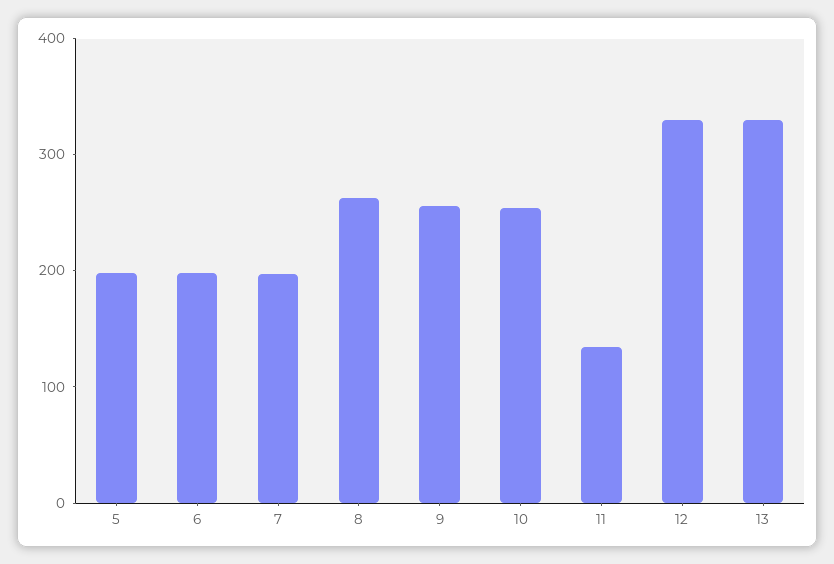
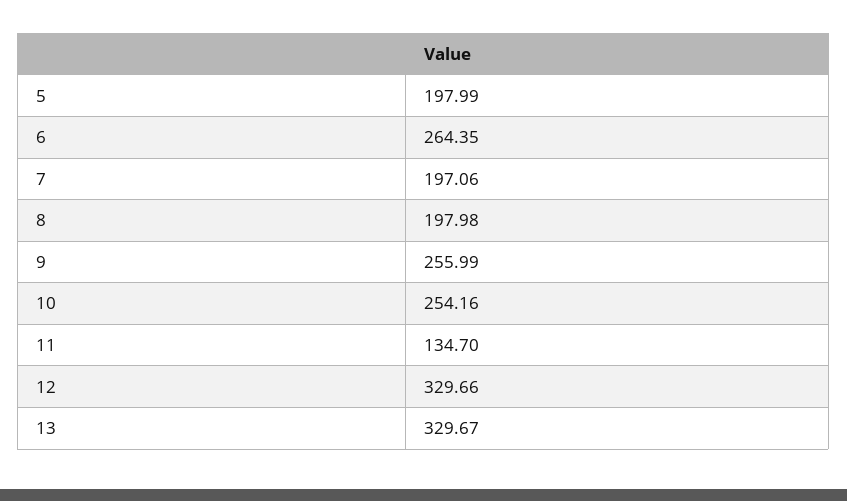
  {
    "5": 197.99,
-   "6": 200,
+   "6": 264.35,
    "7": 197.06,
-   "8": 260,
+   "8": 197.98,
    "9": 255.99,
    "10": 254.16,
    "11": 134.7,
    "12": 329.66,
    "13": 329.67
  }

